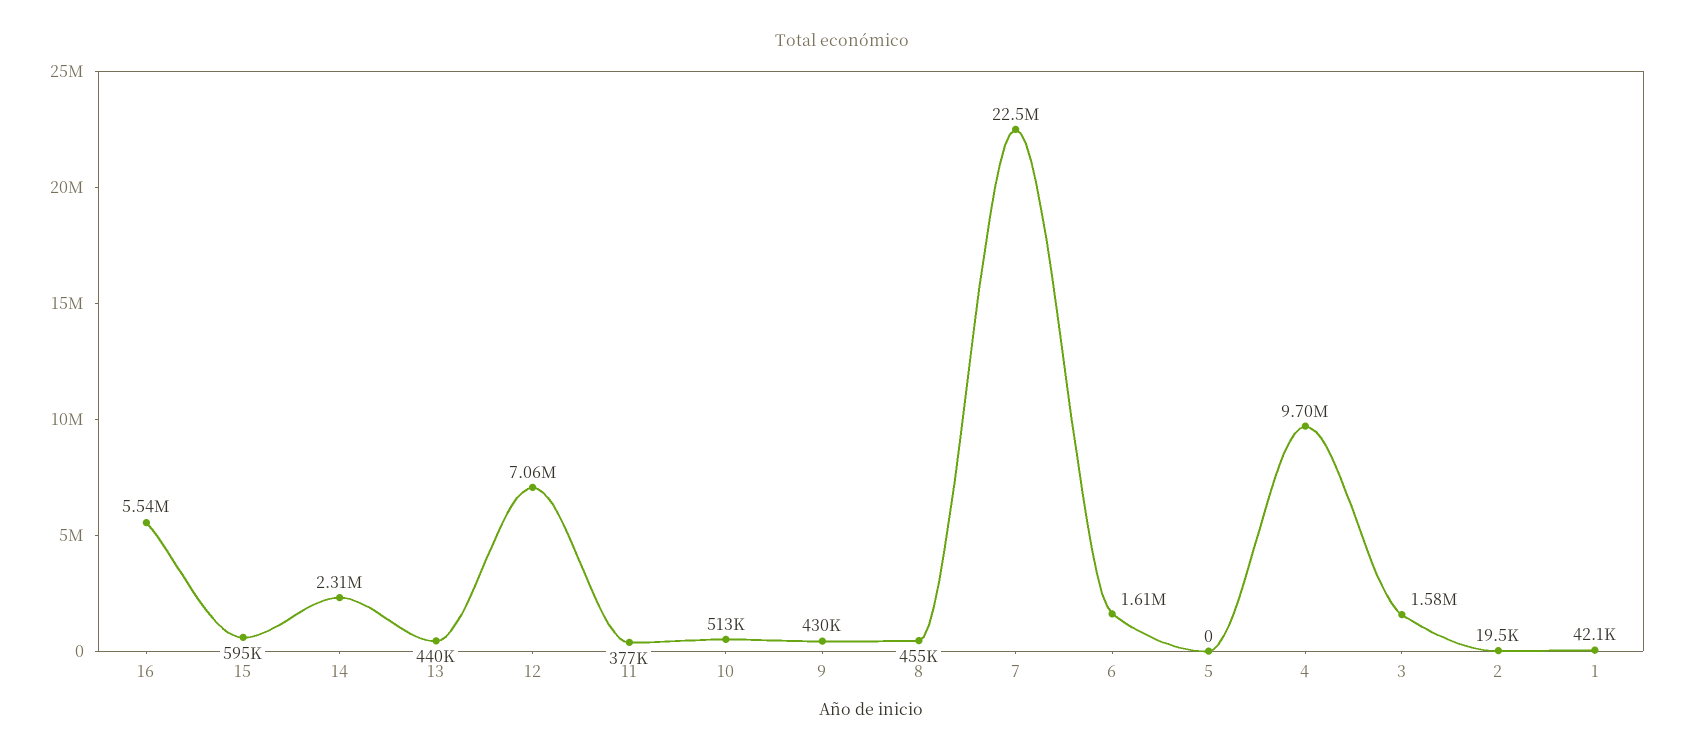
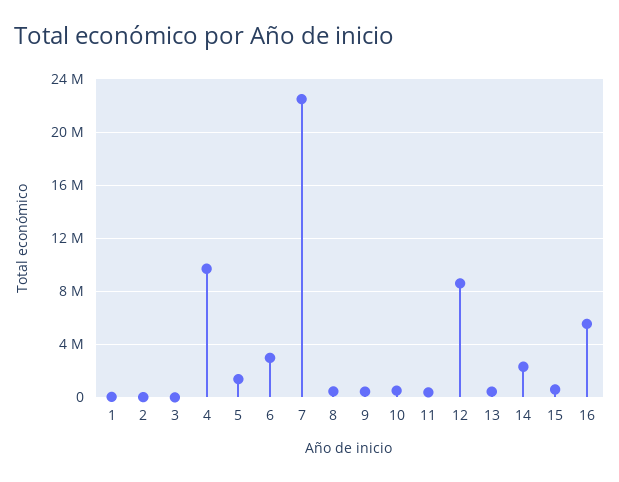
  {
    "16": 5540000,
    "15": 595000,
    "14": 2310000,
    "13": 440000,
-   "12": 7060000,
+   "12": 8500000,
    "11": 377000,
    "10": 513000,
    "9": 430000,
    "8": 455000,
    "7": 22500000,
-   "6": 1610000,
+   "6": 3000000,
-   "5": 0,
+   "5": 1500000,
    "4": 9700000,
-   "3": 1580000,
+   "3": 0,
    "2": 19500,
    "1": 42100
  }

